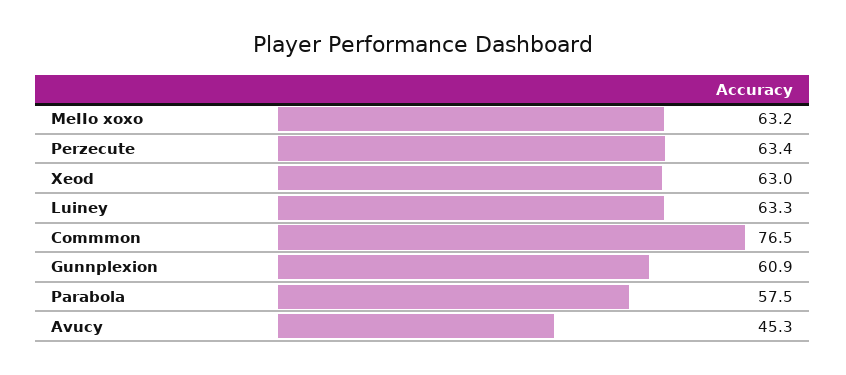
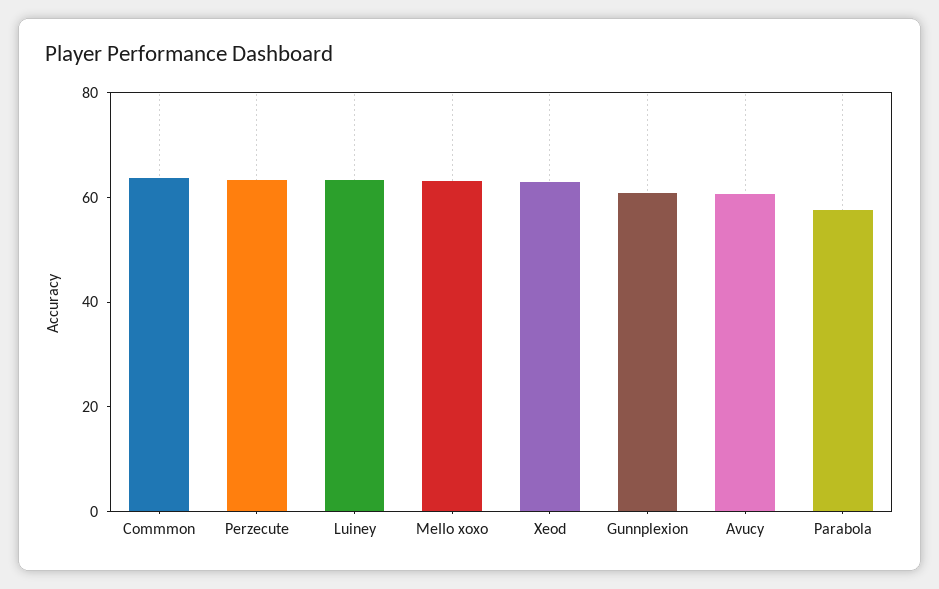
  {
    "MeIIo xoxo": 63.2,
    "Perzecute": 63.4,
    "Xeod": 63,
    "Luiney": 63.3,
-   "Commmon": 76.5,
+   "Commmon": 65,
    "Gunnplexion": 60.9,
    "Parabola": 57.5,
-   "Avucy": 45.3
+   "Avucy": 60
  }

